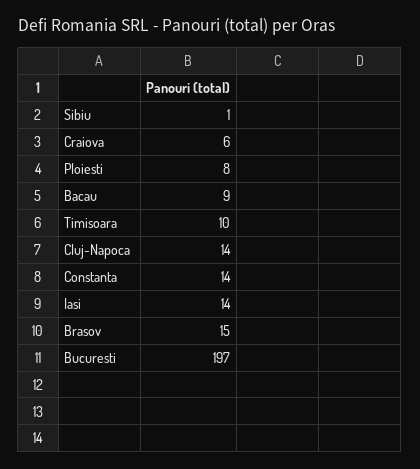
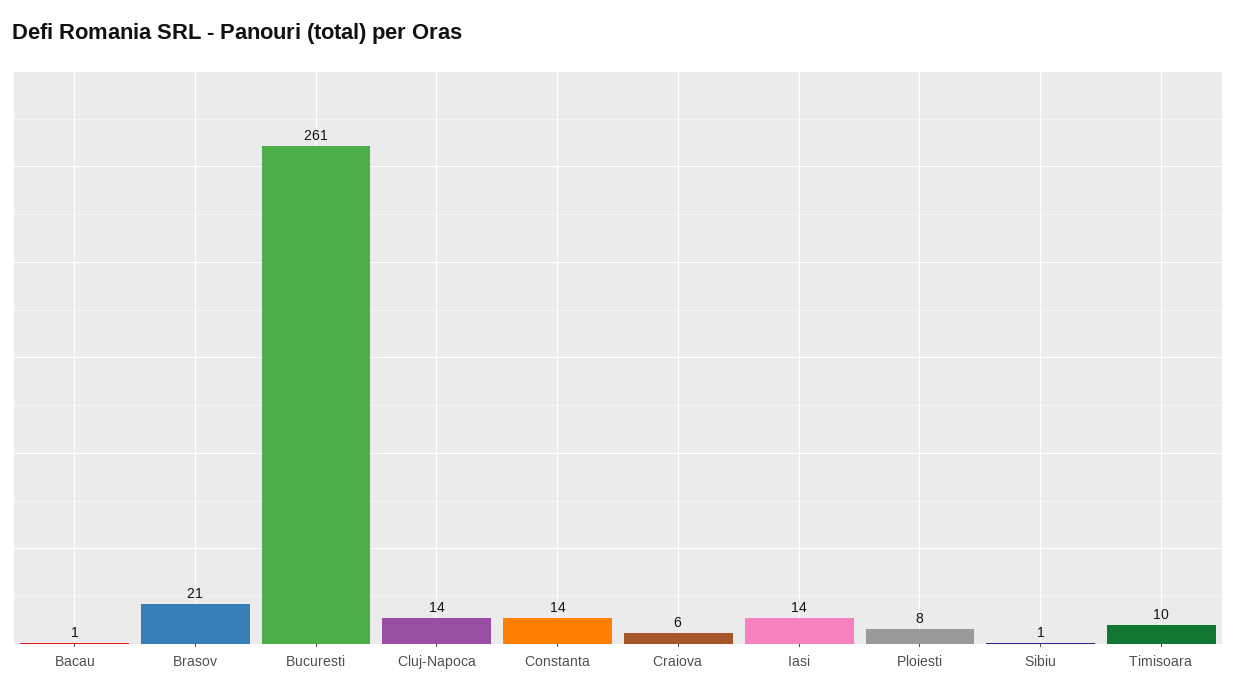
  {
    "Sibiu": 1,
    "Craiova": 6,
    "Ploiesti": 8,
-   "Bacau": 9,
+   "Bacau": 1,
    "Timisoara": 10,
    "Cluj-Napoca": 14,
    "Constanta": 14,
    "Iasi": 14,
-   "Brasov": 15,
+   "Brasov": 21,
-   "Bucuresti": 197
+   "Bucuresti": 261
  }

